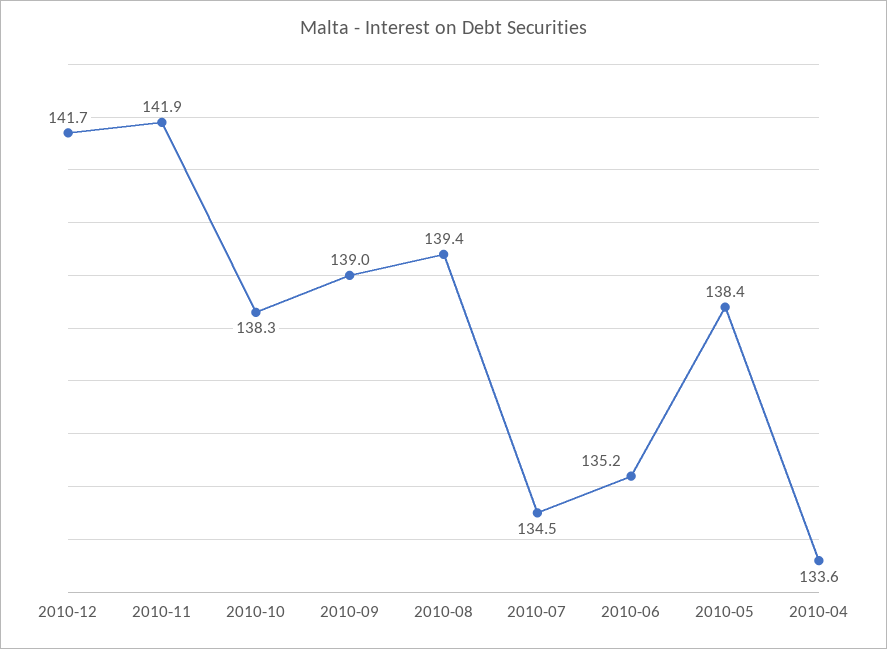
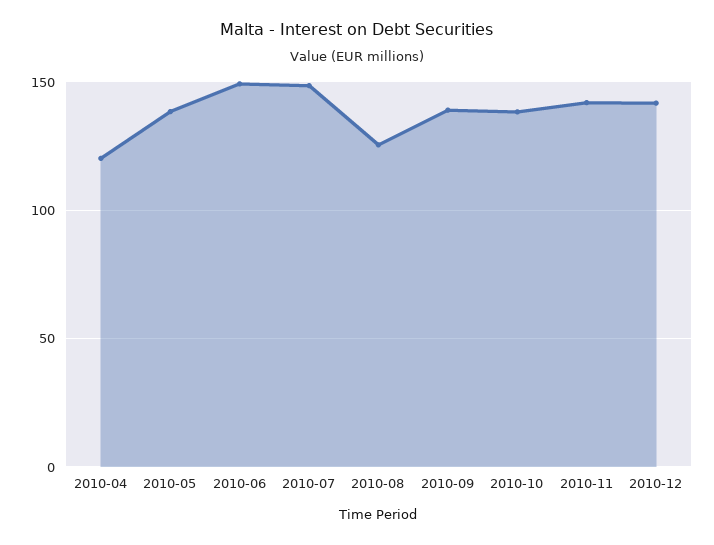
  {
    "2010-12": 141.7,
    "2010-11": 141.9,
    "2010-10": 138.3,
    "2010-09": 139,
-   "2010-08": 139.4,
+   "2010-08": 125,
-   "2010-07": 134.5,
+   "2010-07": 150,
-   "2010-06": 135.2,
+   "2010-06": 150,
    "2010-05": 138.4,
-   "2010-04": 133.6
+   "2010-04": 120
  }

